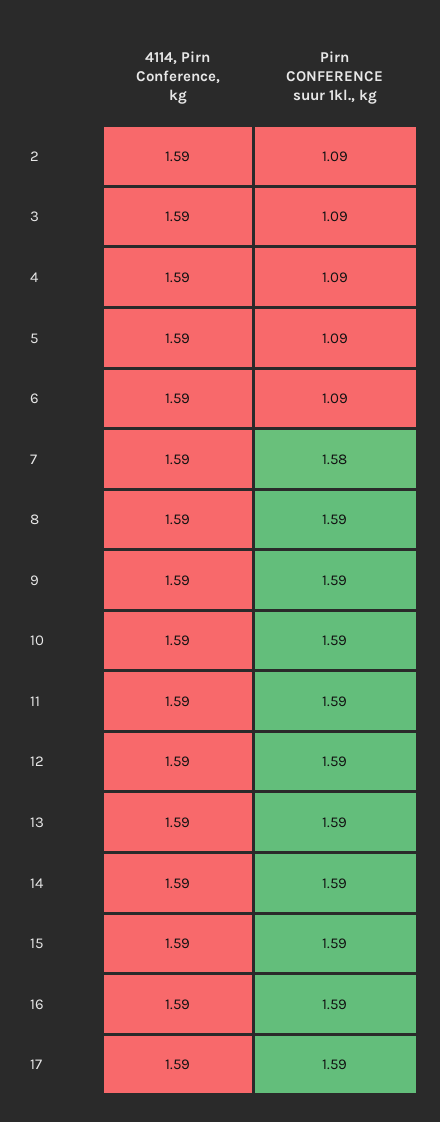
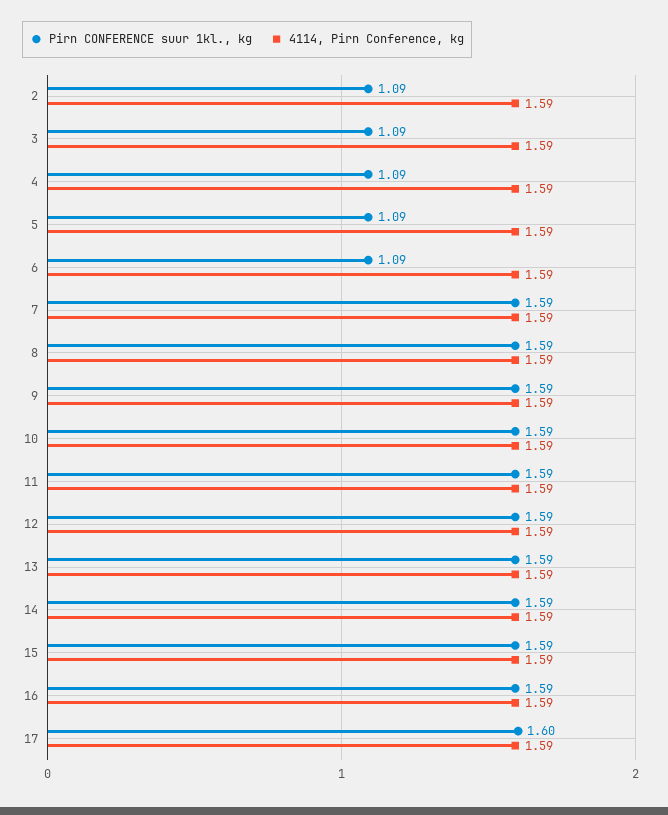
  {
    "4114, Pirn Conference, kg": {
      "2": 1.59,
      "3": 1.59,
      "4": 1.59,
      "5": 1.59,
      "6": 1.59,
      "7": 1.59,
      "8": 1.59,
      "9": 1.59,
      "10": 1.59,
      "11": 1.59,
      "12": 1.59,
      "13": 1.59,
      "14": 1.59,
      "15": 1.59,
      "16": 1.59,
      "17": 1.59
    },
    "Pirn CONFERENCE suur 1kl., kg": {
      "2": 1.09,
      "3": 1.09,
      "4": 1.09,
      "5": 1.09,
      "6": 1.09,
-     "7": 1.58,
+     "7": 1.59,
      "8": 1.59,
      "9": 1.59,
      "10": 1.59,
      "11": 1.59,
      "12": 1.59,
      "13": 1.59,
      "14": 1.59,
      "15": 1.59,
      "16": 1.59,
-     "17": 1.59
+     "17": 1.6
    }
  }

